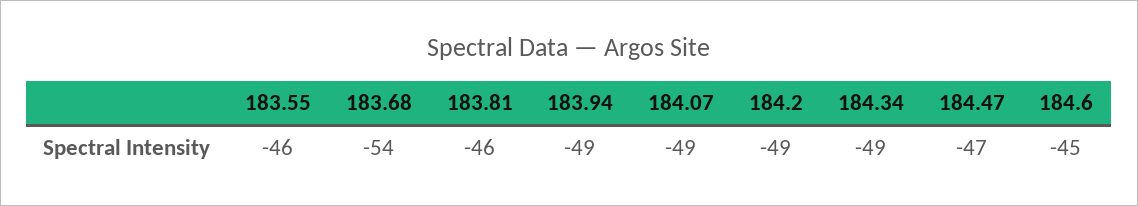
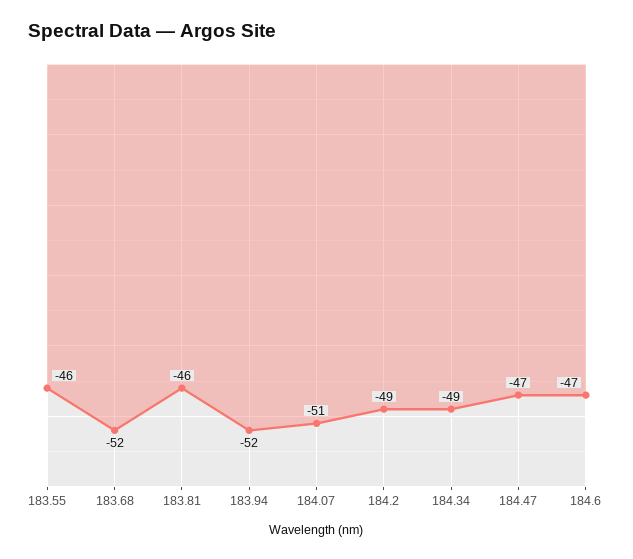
  {
    "183.55": -46,
-   "183.68": -54,
+   "183.68": -52,
    "183.81": -46,
-   "183.94": -49,
+   "183.94": -52,
-   "184.07": -49,
+   "184.07": -51,
    "184.2": -49,
    "184.34": -49,
    "184.47": -47,
-   "184.6": -45
+   "184.6": -47
  }

